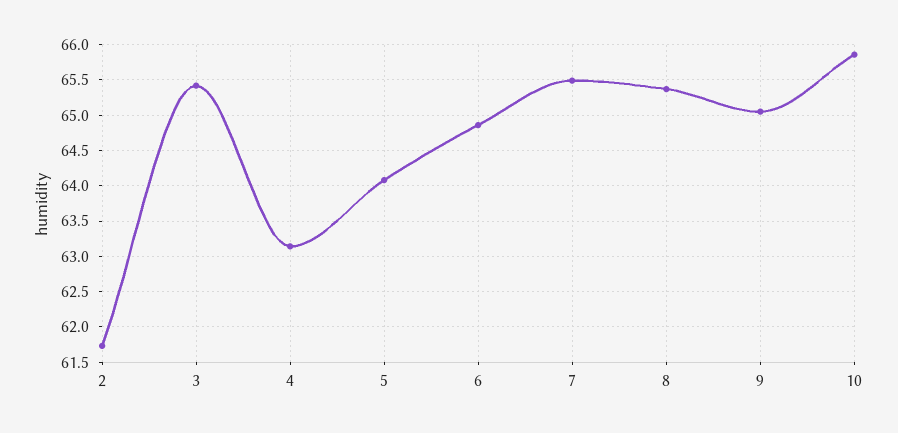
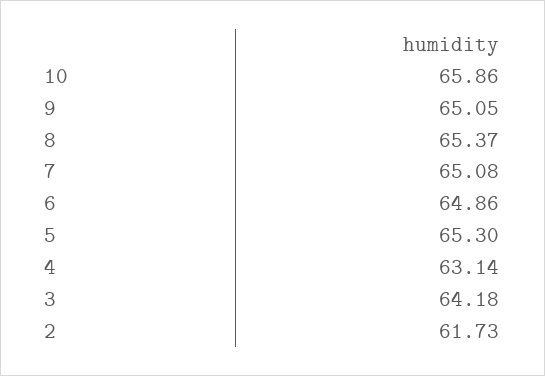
  {
    "2": 61.73,
-   "3": 65.4,
+   "3": 64.18,
    "4": 63.14,
-   "5": 64.1,
+   "5": 65.3,
    "6": 64.86,
-   "7": 65.5,
+   "7": 65.08,
    "8": 65.37,
    "9": 65.05,
    "10": 65.86
  }

